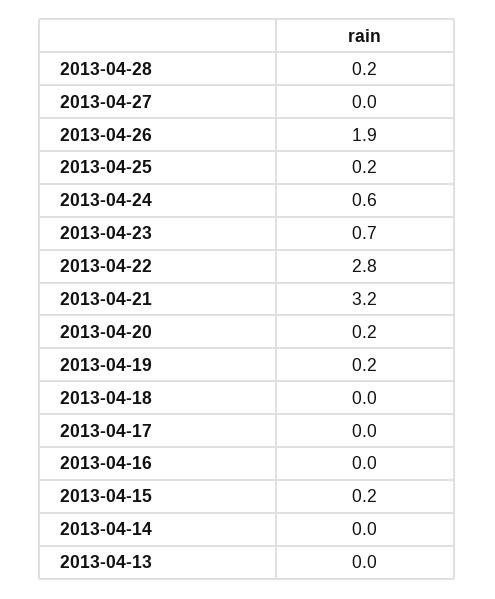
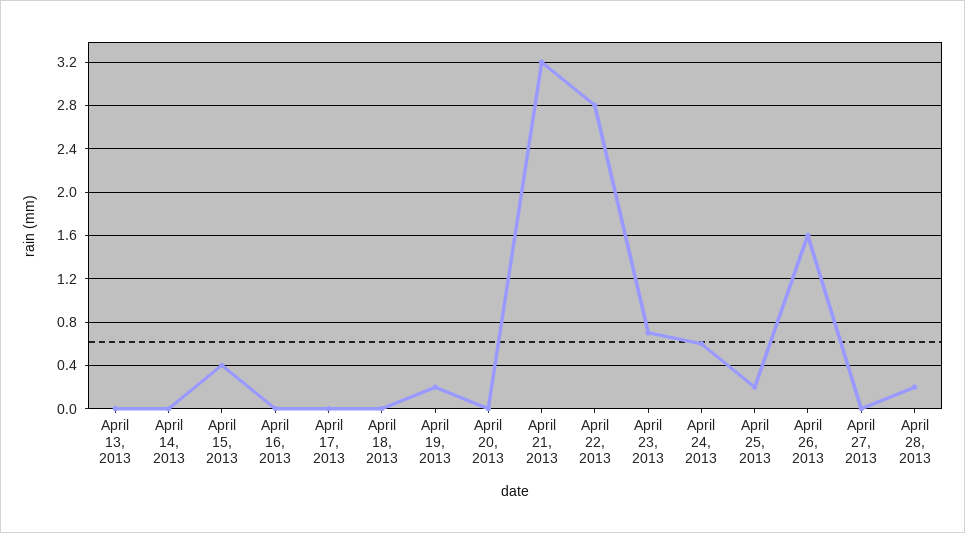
  {
    "2013-04-28": 0.2,
    "2013-04-27": 0,
-   "2013-04-26": 1.9,
+   "2013-04-26": 1.6,
    "2013-04-25": 0.2,
    "2013-04-24": 0.6,
    "2013-04-23": 0.7,
    "2013-04-22": 2.8,
    "2013-04-21": 3.2,
-   "2013-04-20": 0.2,
+   "2013-04-20": 0,
    "2013-04-19": 0.2,
    "2013-04-18": 0,
    "2013-04-17": 0,
    "2013-04-16": 0,
-   "2013-04-15": 0.2,
+   "2013-04-15": 0.4,
    "2013-04-14": 0,
    "2013-04-13": 0
  }

